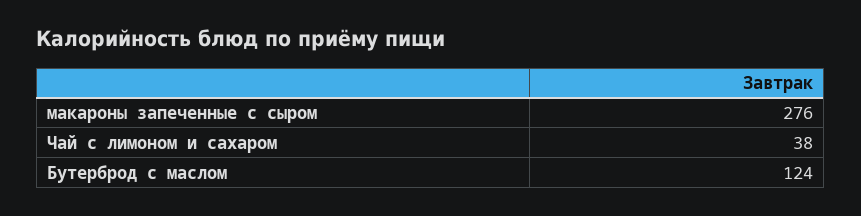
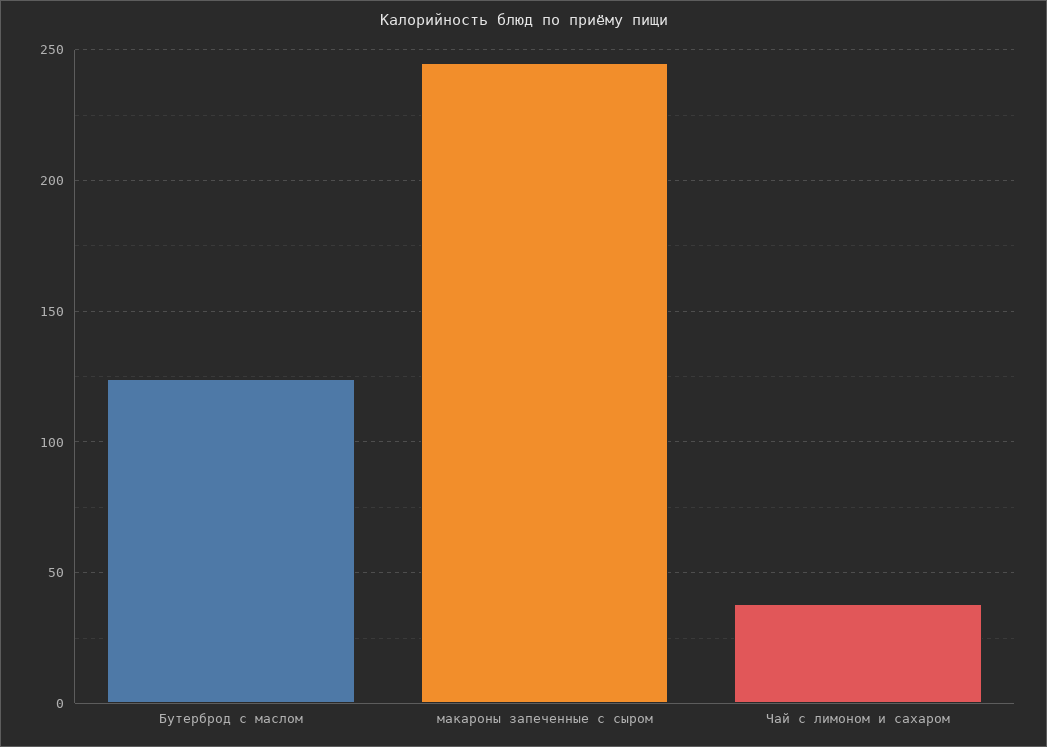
  {
-   "макароны запеченные с сыром": 276,
+   "макароны запеченные с сыром": 245,
    "Чай с лимоном и сахаром": 38,
    "Бутерброд с маслом": 124
  }

